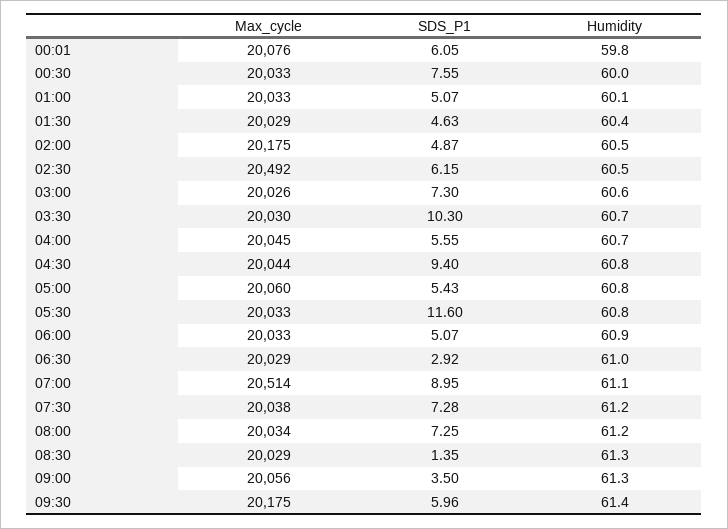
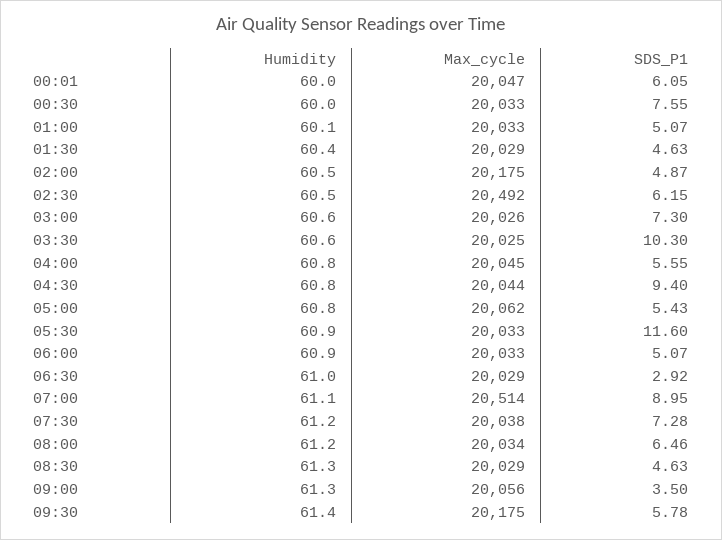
  {
    "Max_cycle": {
-     "00:01": 20076,
+     "00:01": 20047,
      "00:30": 20033,
      "01:00": 20033,
      "01:30": 20029,
      "02:00": 20175,
      "02:30": 20492,
      "03:00": 20026,
-     "03:30": 20030,
+     "03:30": 20025,
      "04:00": 20045,
      "04:30": 20044,
-     "05:00": 20060,
+     "05:00": 20062,
      "05:30": 20033,
      "06:00": 20033,
      "06:30": 20029,
      "07:00": 20514,
      "07:30": 20038,
      "08:00": 20034,
      "08:30": 20029,
      "09:00": 20056,
      "09:30": 20175
    },
    "SDS_P1": {
      "00:01": 6.05,
      "00:30": 7.55,
      "01:00": 5.07,
      "01:30": 4.63,
      "02:00": 4.87,
      "02:30": 6.15,
      "03:00": 7.3,
      "03:30": 10.3,
      "04:00": 5.55,
      "04:30": 9.4,
      "05:00": 5.43,
      "05:30": 11.6,
      "06:00": 5.07,
      "06:30": 2.92,
      "07:00": 8.95,
      "07:30": 7.28,
-     "08:00": 7.25,
+     "08:00": 6.46,
-     "08:30": 1.35,
+     "08:30": 4.63,
      "09:00": 3.5,
-     "09:30": 5.96
+     "09:30": 5.78
    },
    "Humidity": {
-     "00:01": 59.8,
+     "00:01": 60,
      "00:30": 60,
      "01:00": 60.1,
      "01:30": 60.4,
      "02:00": 60.5,
      "02:30": 60.5,
      "03:00": 60.6,
-     "03:30": 60.7,
+     "03:30": 60.6,
-     "04:00": 60.7,
+     "04:00": 60.8,
      "04:30": 60.8,
      "05:00": 60.8,
-     "05:30": 60.8,
+     "05:30": 60.9,
      "06:00": 60.9,
      "06:30": 61,
      "07:00": 61.1,
      "07:30": 61.2,
      "08:00": 61.2,
      "08:30": 61.3,
      "09:00": 61.3,
      "09:30": 61.4
    }
  }

